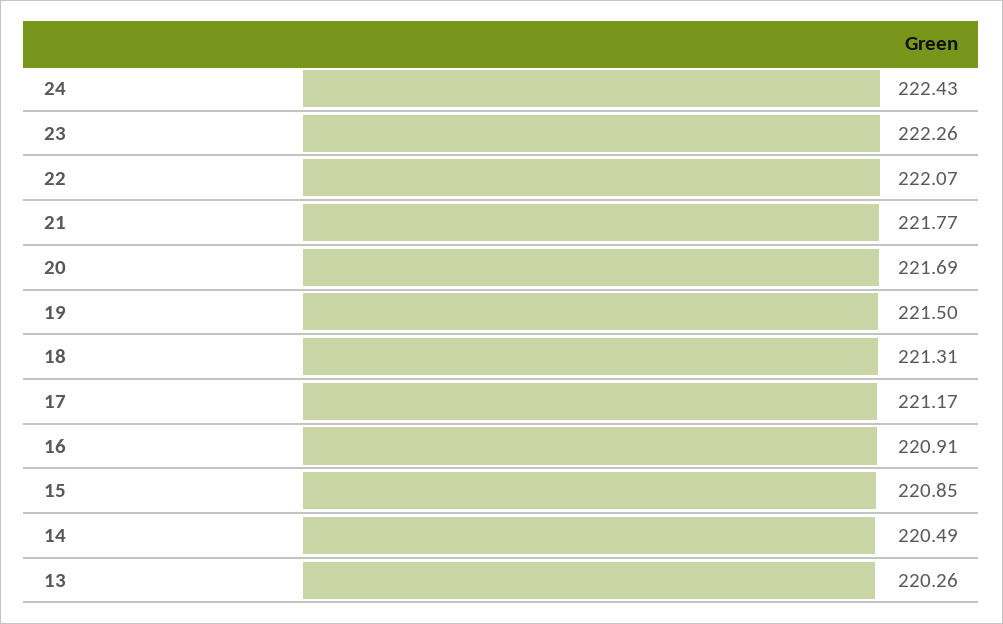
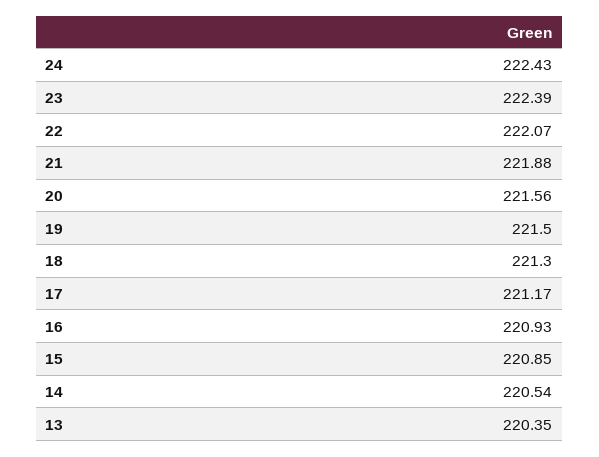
  {
    "24": 222.43,
-   "23": 222.26,
+   "23": 222.39,
    "22": 222.07,
-   "21": 221.77,
+   "21": 221.88,
-   "20": 221.69,
+   "20": 221.56,
    "19": 221.5,
-   "18": 221.31,
+   "18": 221.3,
    "17": 221.17,
-   "16": 220.91,
+   "16": 220.93,
    "15": 220.85,
-   "14": 220.49,
+   "14": 220.54,
-   "13": 220.26
+   "13": 220.35
  }

